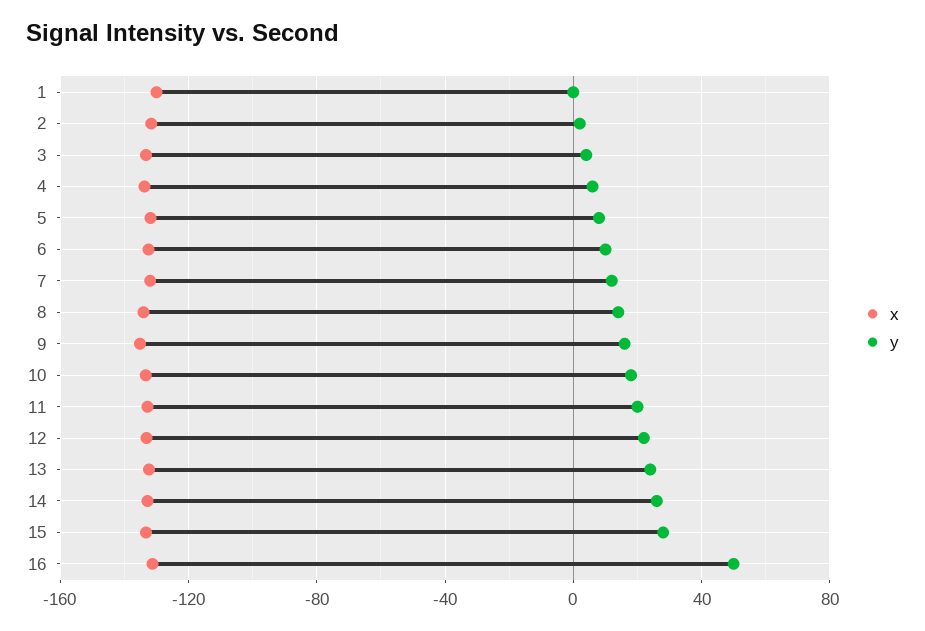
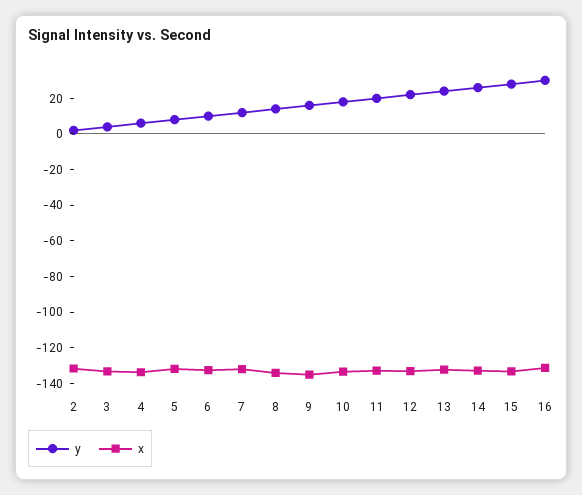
  {
    "x": {
-     "1": -130,
      "2": -130,
      "3": -135,
      "4": -135,
      "5": -130,
      "6": -135,
      "7": -130,
      "8": -135,
      "9": -135,
      "10": -135,
      "11": -135,
      "12": -135,
      "13": -130,
      "14": -135,
      "15": -135,
      "16": -130
    },
    "y": {
-     "1": 0,
      "2": 0,
      "3": 5,
      "4": 5,
      "5": 10,
      "6": 10,
      "7": 10,
      "8": 15,
      "9": 15,
      "10": 20,
      "11": 20,
      "12": 20,
      "13": 25,
      "14": 25,
      "15": 30,
-     "16": 50
+     "16": 30
    }
  }

